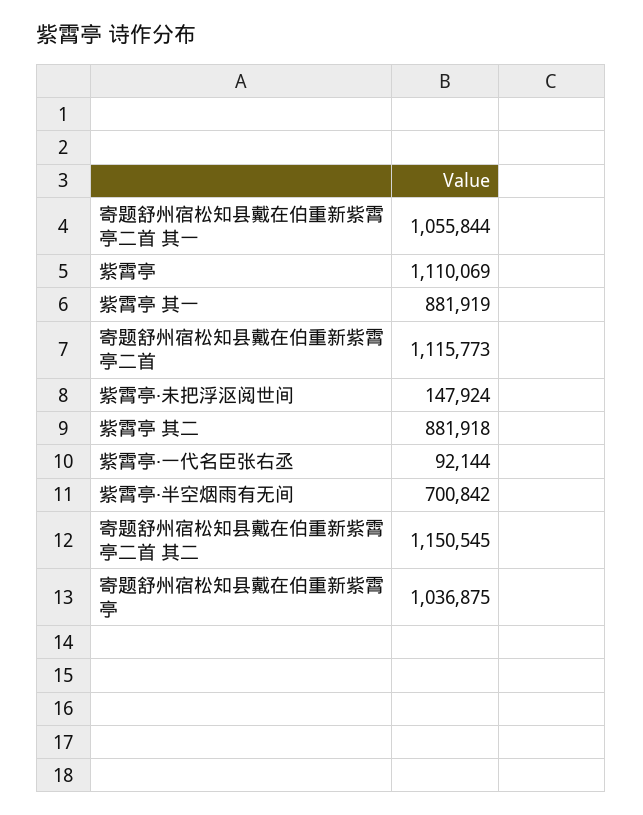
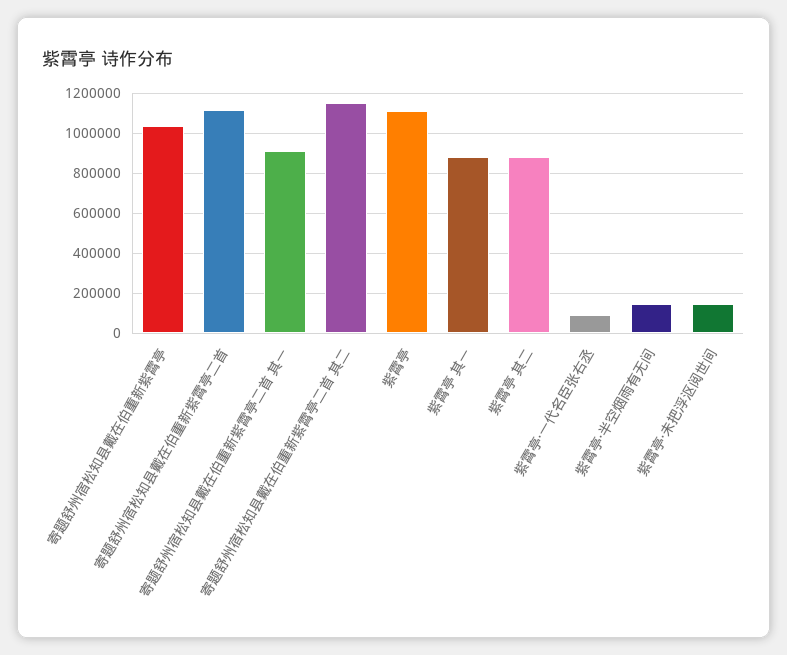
  {
-   "寄题舒州宿松知县戴在伯重新紫霄亭二首 其一": 1055844,
+   "寄题舒州宿松知县戴在伯重新紫霄亭二首 其一": 900000,
    "紫霄亭": 1110069,
    "紫霄亭 其一": 881919,
    "寄题舒州宿松知县戴在伯重新紫霄亭二首": 1115773,
    "紫霄亭·未把浮沤阅世间": 147924,
    "紫霄亭 其二": 881918,
    "紫霄亭·一代名臣张右丞": 92144,
-   "紫霄亭·半空烟雨有无间": 700842,
+   "紫霄亭·半空烟雨有无间": 150000,
    "寄题舒州宿松知县戴在伯重新紫霄亭二首 其二": 1150545,
    "寄题舒州宿松知县戴在伯重新紫霄亭": 1036875
  }

